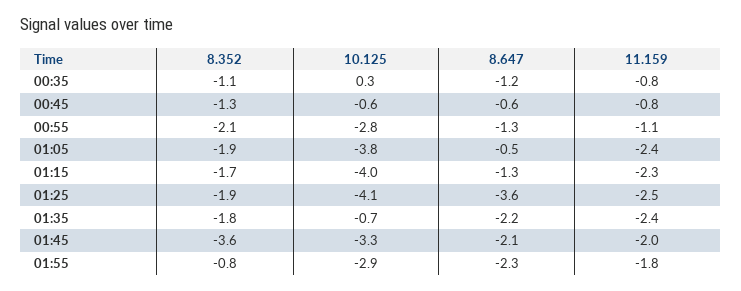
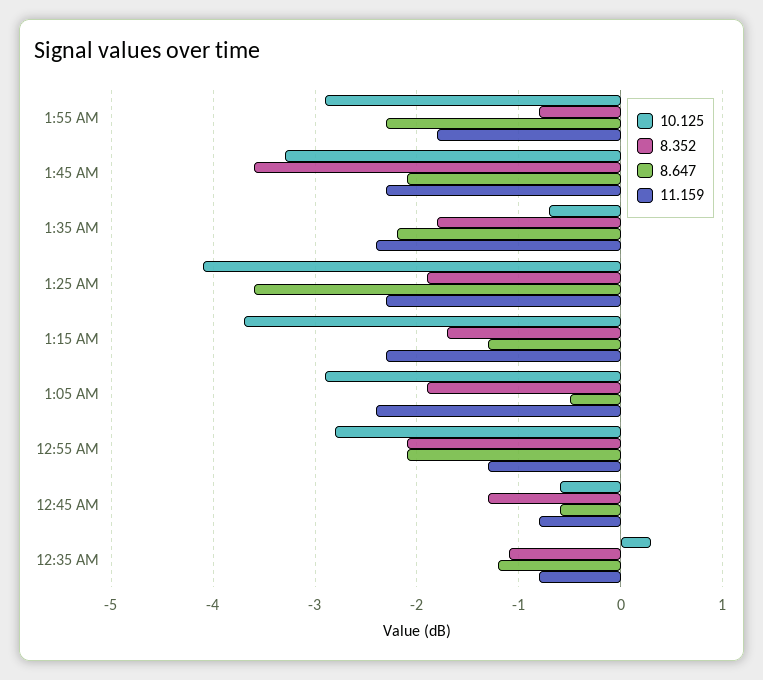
  {
    "8.352": {
      "00:35": -1.1,
      "00:45": -1.3,
      "00:55": -2.1,
      "01:05": -1.9,
      "01:15": -1.7,
      "01:25": -1.9,
      "01:35": -1.8,
      "01:45": -3.6,
      "01:55": -0.8
    },
    "10.125": {
      "00:35": 0.3,
      "00:45": -0.6,
      "00:55": -2.8,
-     "01:05": -3.8,
+     "01:05": -2.9,
-     "01:15": -4,
+     "01:15": -3.7,
      "01:25": -4.1,
      "01:35": -0.7,
      "01:45": -3.3,
      "01:55": -2.9
    },
    "8.647": {
      "00:35": -1.2,
      "00:45": -0.6,
-     "00:55": -1.3,
+     "00:55": -2.1,
      "01:05": -0.5,
      "01:15": -1.3,
      "01:25": -3.6,
      "01:35": -2.2,
      "01:45": -2.1,
      "01:55": -2.3
    },
    "11.159": {
      "00:35": -0.8,
      "00:45": -0.8,
-     "00:55": -1.1,
+     "00:55": -1.3,
      "01:05": -2.4,
      "01:15": -2.3,
-     "01:25": -2.5,
+     "01:25": -2.3,
      "01:35": -2.4,
-     "01:45": -2,
+     "01:45": -2.3,
      "01:55": -1.8
    }
  }

